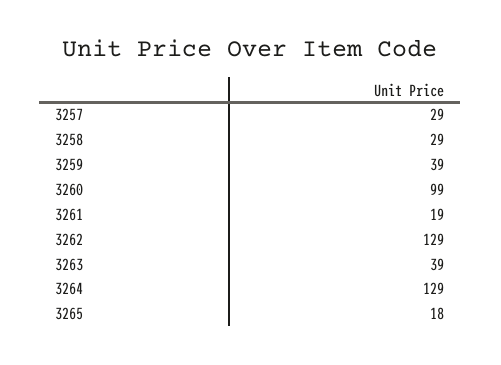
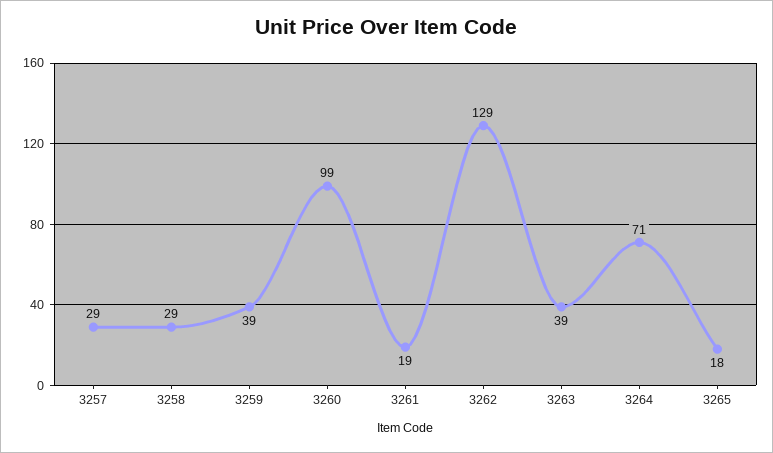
  {
    "3257": 29,
    "3258": 29,
    "3259": 39,
    "3260": 99,
    "3261": 19,
    "3262": 129,
    "3263": 39,
-   "3264": 129,
+   "3264": 71,
    "3265": 18
  }

